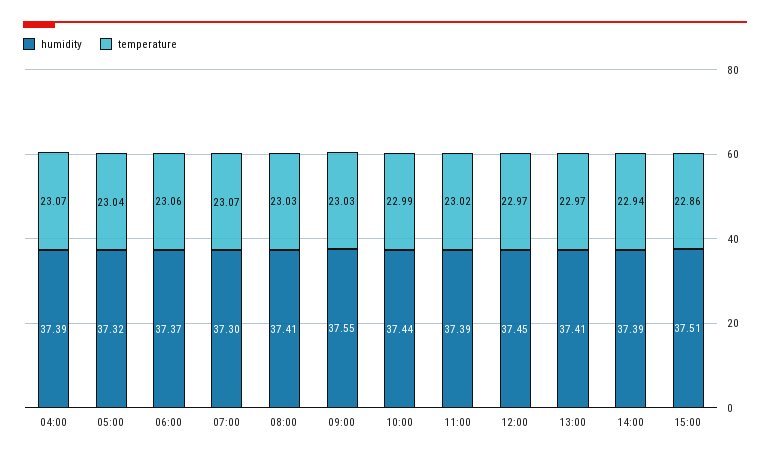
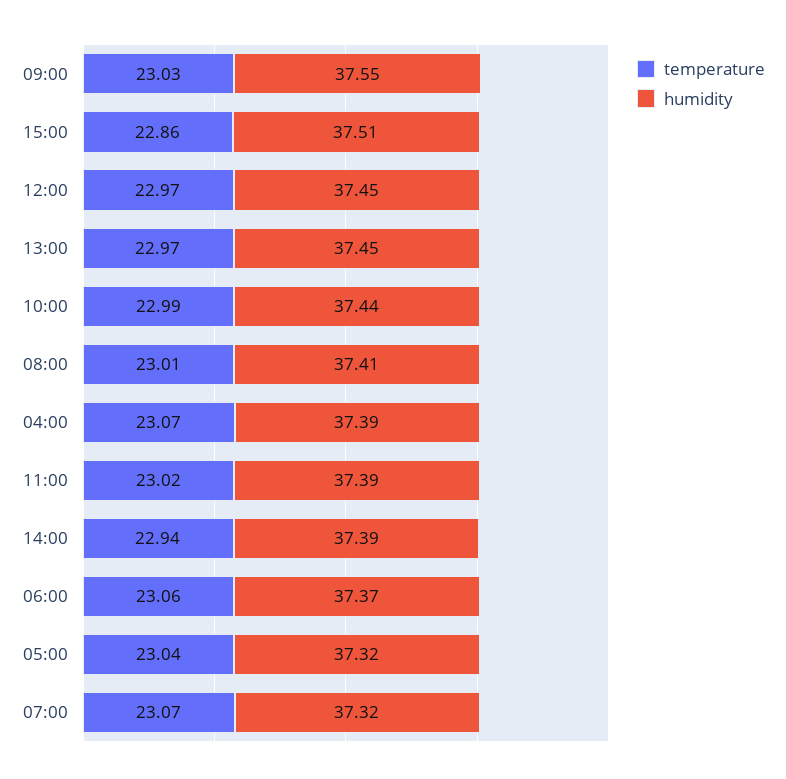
  {
    "humidity": {
      "04:00": 37.39,
      "05:00": 37.32,
      "06:00": 37.37,
-     "07:00": 37.3,
+     "07:00": 37.32,
      "08:00": 37.41,
      "09:00": 37.55,
      "10:00": 37.44,
      "11:00": 37.39,
      "12:00": 37.45,
-     "13:00": 37.41,
+     "13:00": 37.45,
      "14:00": 37.39,
      "15:00": 37.51
    },
    "temperature": {
      "04:00": 23.07,
      "05:00": 23.04,
      "06:00": 23.06,
      "07:00": 23.07,
-     "08:00": 23.03,
+     "08:00": 23.01,
      "09:00": 23.03,
      "10:00": 22.99,
      "11:00": 23.02,
      "12:00": 22.97,
      "13:00": 22.97,
      "14:00": 22.94,
      "15:00": 22.86
    }
  }

